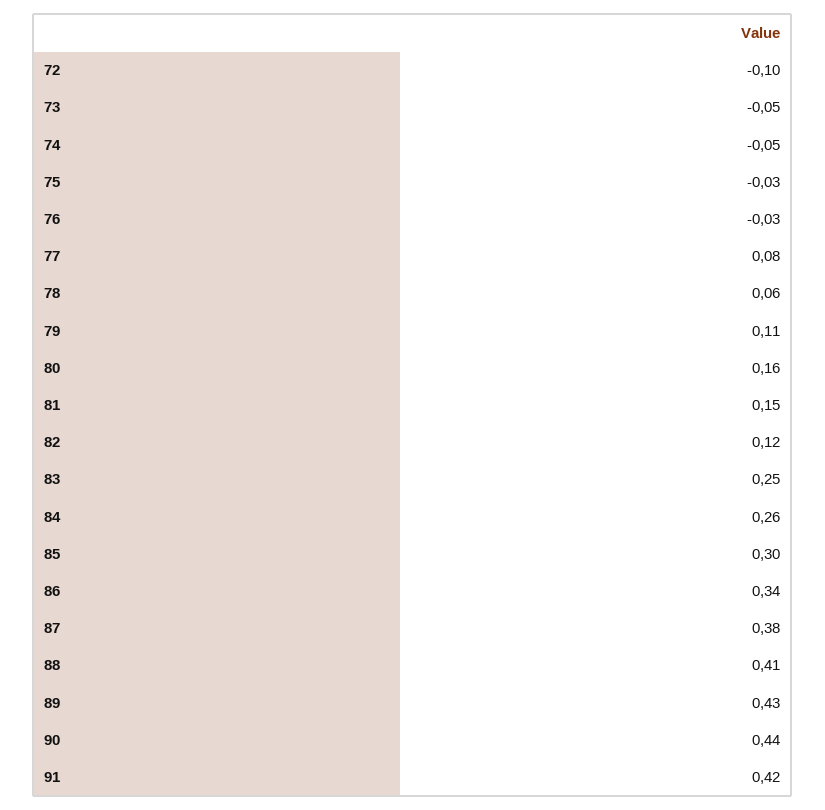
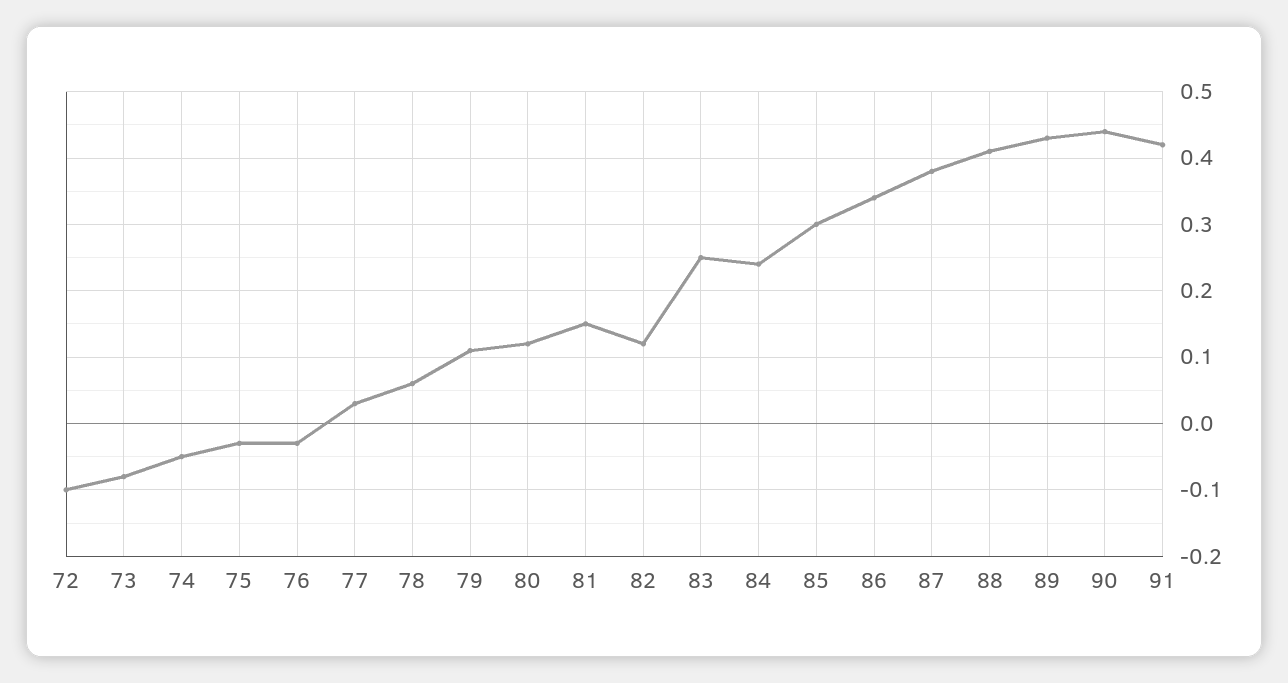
  {
    "72": -0.1,
-   "73": -0.05,
+   "73": -0.08,
    "74": -0.05,
    "75": -0.03,
    "76": -0.03,
-   "77": 0.08,
+   "77": 0.03,
    "78": 0.06,
    "79": 0.11,
-   "80": 0.16,
+   "80": 0.12,
    "81": 0.15,
    "82": 0.12,
    "83": 0.25,
-   "84": 0.26,
+   "84": 0.24,
    "85": 0.3,
    "86": 0.34,
    "87": 0.38,
    "88": 0.41,
    "89": 0.43,
    "90": 0.44,
    "91": 0.42
  }

